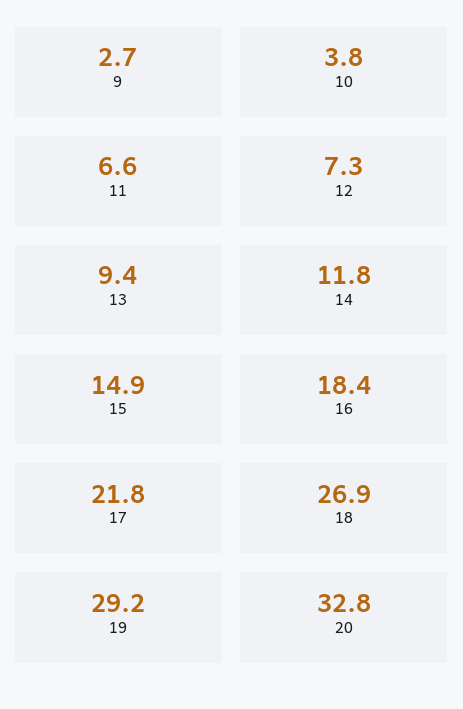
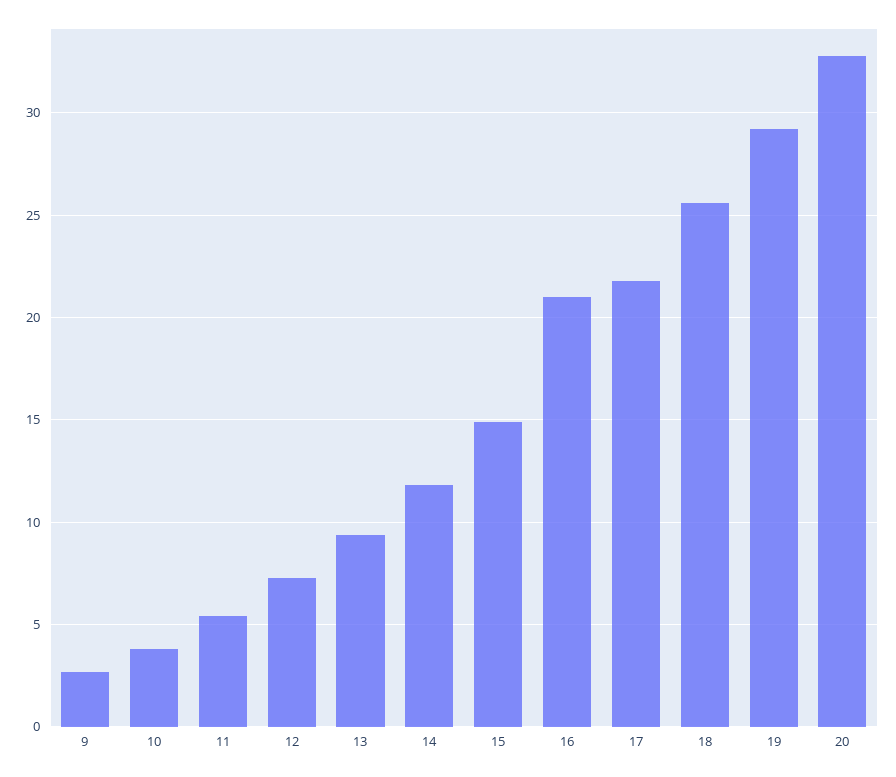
  {
    "9": 2.7,
    "10": 3.8,
-   "11": 6.6,
+   "11": 5.5,
    "12": 7.3,
    "13": 9.4,
    "14": 11.8,
    "15": 14.9,
-   "16": 18.4,
+   "16": 21,
    "17": 21.8,
-   "18": 26.9,
+   "18": 25.5,
    "19": 29.2,
    "20": 32.8
  }

